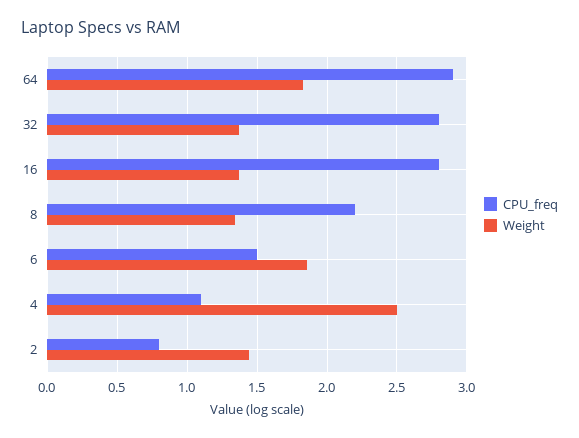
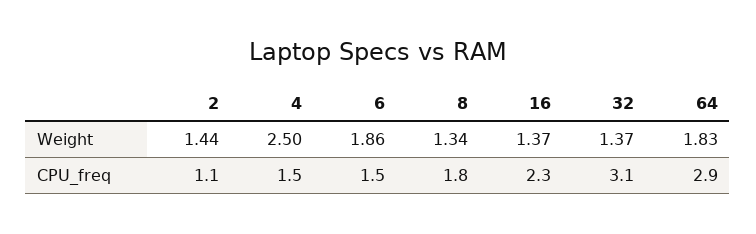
  {
    "CPU_freq": {
      "64": 2.9,
-     "32": 2.8,
+     "32": 3.1,
-     "16": 2.8,
+     "16": 2.3,
-     "8": 2.2,
+     "8": 1.8,
      "6": 1.5,
-     "4": 1.1,
+     "4": 1.5,
-     "2": 0.8
+     "2": 1.1
    },
    "Weight": {
      "64": 1.83,
      "32": 1.37,
      "16": 1.37,
      "8": 1.34,
      "6": 1.86,
      "4": 2.5,
      "2": 1.44
    }
  }

